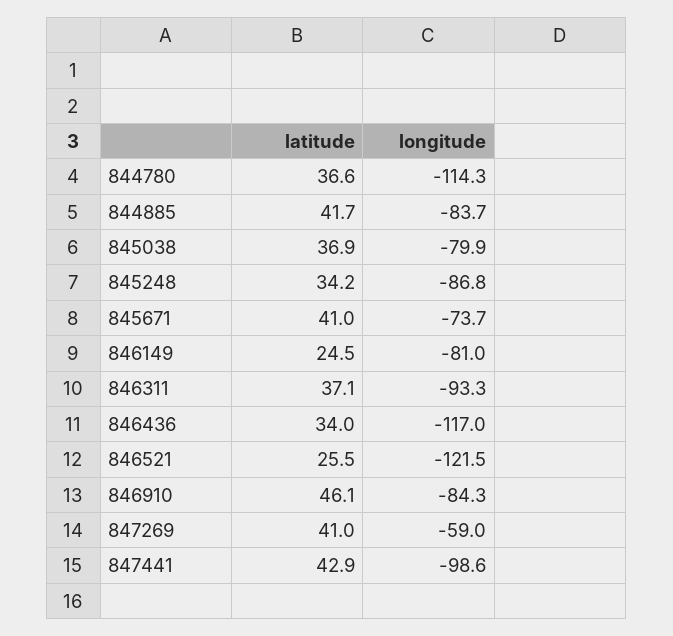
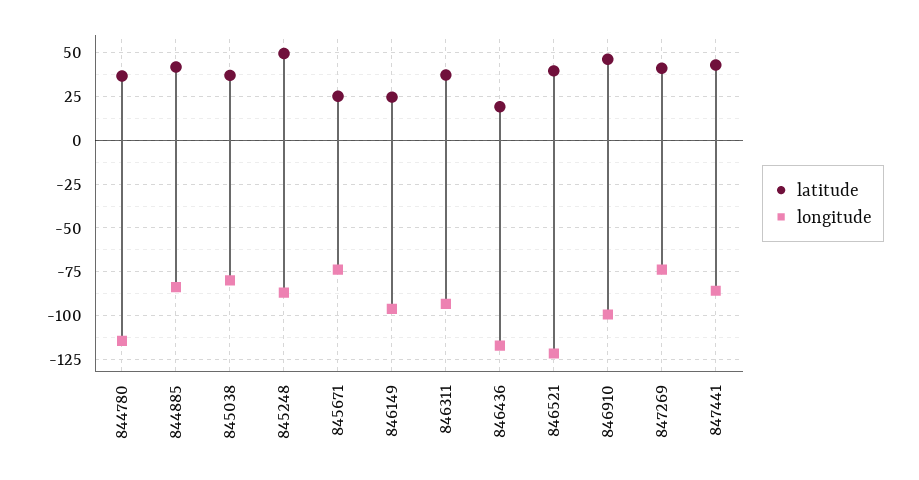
  {
    "latitude": {
      "844780": 36.6,
      "844885": 41.7,
      "845038": 36.9,
-     "845248": 34.2,
+     "845248": 50,
-     "845671": 41,
+     "845671": 25,
      "846149": 24.5,
      "846311": 37.1,
-     "846436": 34,
+     "846436": 20,
-     "846521": 25.5,
+     "846521": 40,
      "846910": 46.1,
      "847269": 41,
      "847441": 42.9
    },
    "longitude": {
      "844780": -114.3,
      "844885": -83.7,
      "845038": -79.9,
      "845248": -86.8,
      "845671": -73.7,
-     "846149": -81,
+     "846149": -95,
      "846311": -93.3,
      "846436": -117,
      "846521": -121.5,
-     "846910": -84.3,
+     "846910": -100,
-     "847269": -59,
+     "847269": -75,
-     "847441": -98.6
+     "847441": -85
    }
  }

